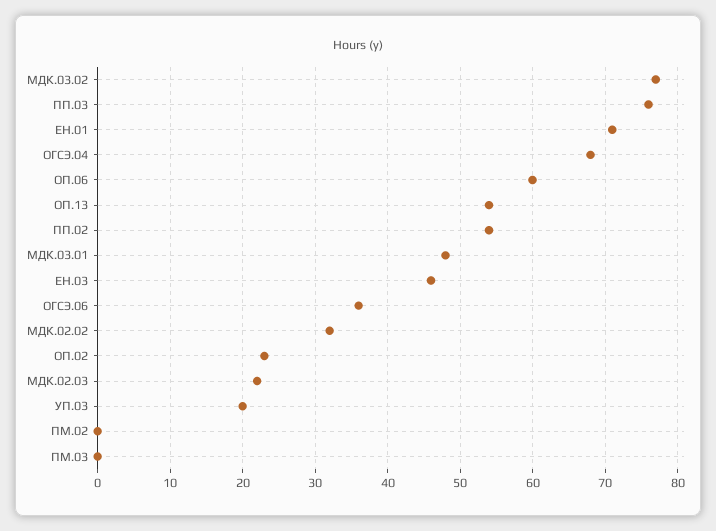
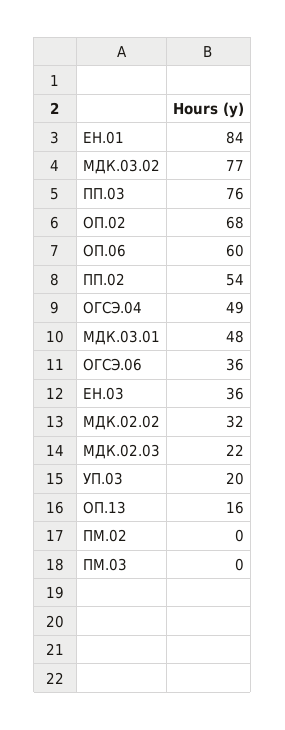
  {
    "МДК.03.02": 77,
    "ПП.03": 76,
-   "ЕН.01": 71,
+   "ЕН.01": 84,
-   "ОГСЭ.04": 68,
+   "ОГСЭ.04": 49,
    "ОП.06": 60,
-   "ОП.13": 54,
+   "ОП.13": 16,
    "ПП.02": 54,
    "МДК.03.01": 48,
-   "ЕН.03": 46,
+   "ЕН.03": 36,
    "ОГСЭ.06": 36,
    "МДК.02.02": 32,
-   "ОП.02": 23,
+   "ОП.02": 68,
    "МДК.02.03": 22,
    "УП.03": 20,
    "ПМ.02": 0,
    "ПМ.03": 0
  }

